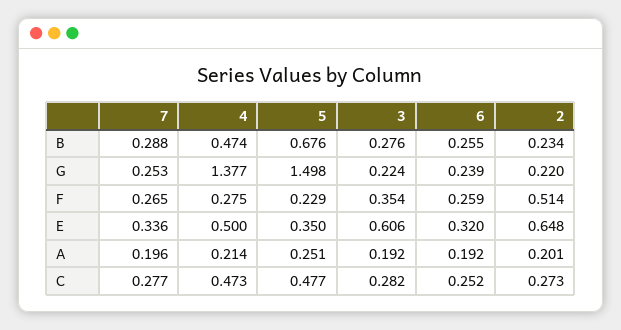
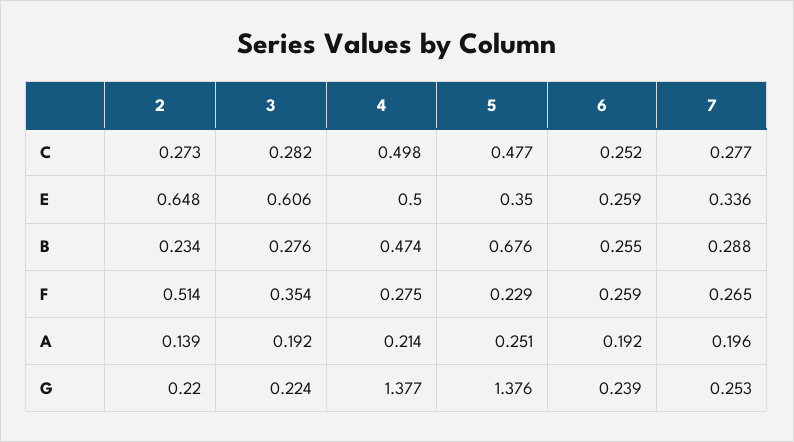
  {
    "7": {
      "B": 0.288,
      "G": 0.253,
      "F": 0.265,
      "E": 0.336,
      "A": 0.196,
      "C": 0.277
    },
    "4": {
      "B": 0.474,
      "G": 1.377,
      "F": 0.275,
      "E": 0.5,
      "A": 0.214,
-     "C": 0.473
+     "C": 0.498
    },
    "5": {
      "B": 0.676,
-     "G": 1.498,
+     "G": 1.376,
      "F": 0.229,
      "E": 0.35,
      "A": 0.251,
      "C": 0.477
    },
    "3": {
      "B": 0.276,
      "G": 0.224,
      "F": 0.354,
      "E": 0.606,
      "A": 0.192,
      "C": 0.282
    },
    "6": {
      "B": 0.255,
      "G": 0.239,
      "F": 0.259,
-     "E": 0.32,
+     "E": 0.259,
      "A": 0.192,
      "C": 0.252
    },
    "2": {
      "B": 0.234,
      "G": 0.22,
      "F": 0.514,
      "E": 0.648,
-     "A": 0.201,
+     "A": 0.139,
      "C": 0.273
    }
  }

